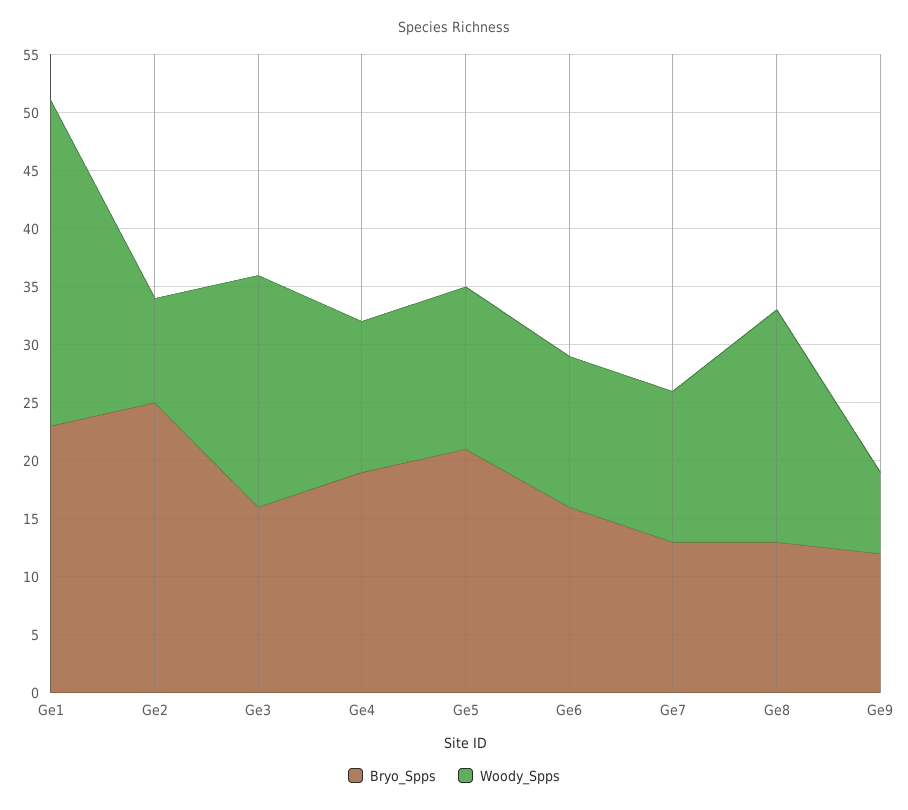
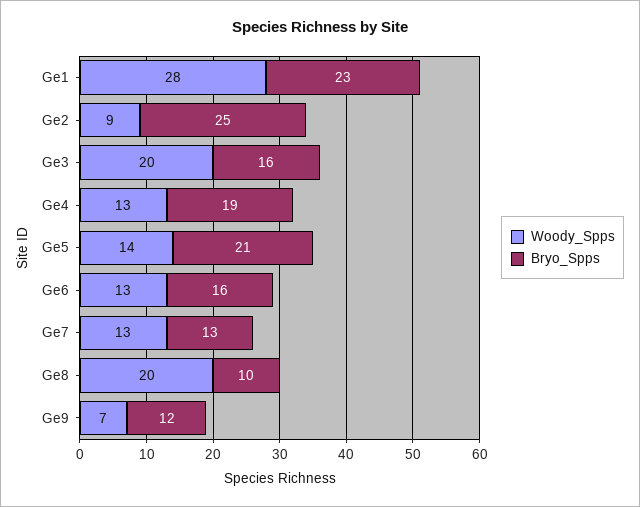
  {
    "Bryo_Spps": {
      "Ge1": 23,
      "Ge2": 25,
      "Ge3": 16,
      "Ge4": 19,
      "Ge5": 21,
      "Ge6": 16,
      "Ge7": 13,
-     "Ge8": 13,
+     "Ge8": 10,
      "Ge9": 12
    },
    "Woody_Spps": {
      "Ge1": 28,
      "Ge2": 9,
      "Ge3": 20,
      "Ge4": 13,
      "Ge5": 14,
      "Ge6": 13,
      "Ge7": 13,
      "Ge8": 20,
      "Ge9": 7
    }
  }

